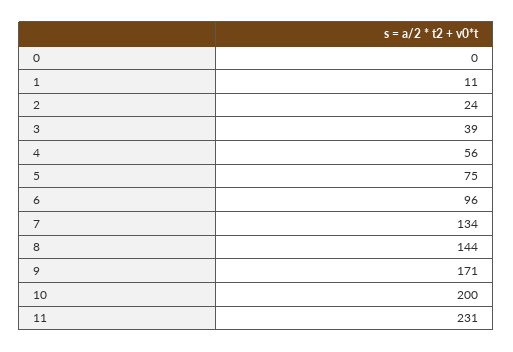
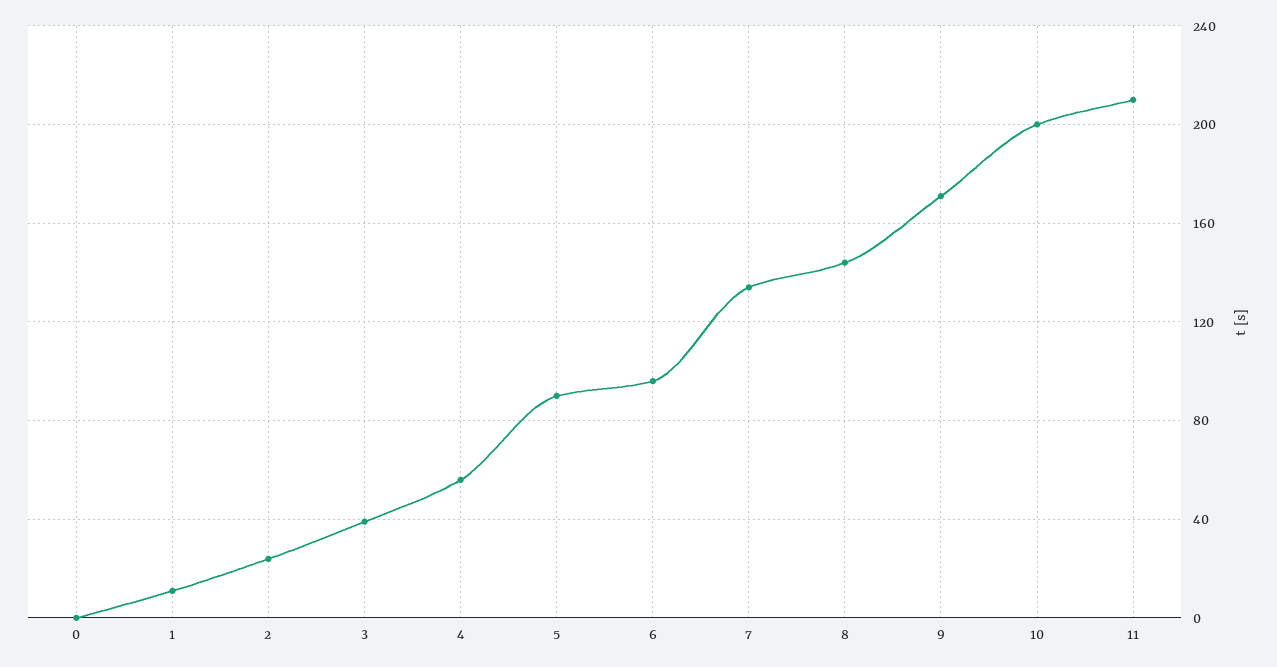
  {
    "0": 0,
    "1": 11,
    "2": 24,
    "3": 39,
    "4": 56,
-   "5": 75,
+   "5": 90,
    "6": 96,
    "7": 134,
    "8": 144,
    "9": 171,
    "10": 200,
-   "11": 231
+   "11": 210
  }

